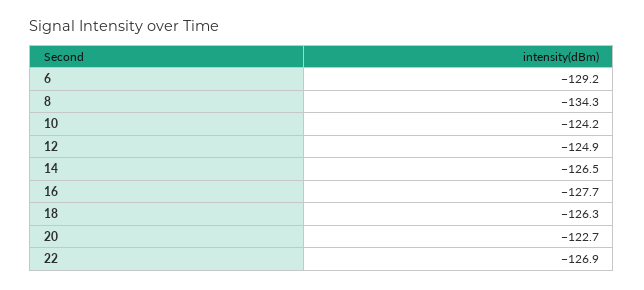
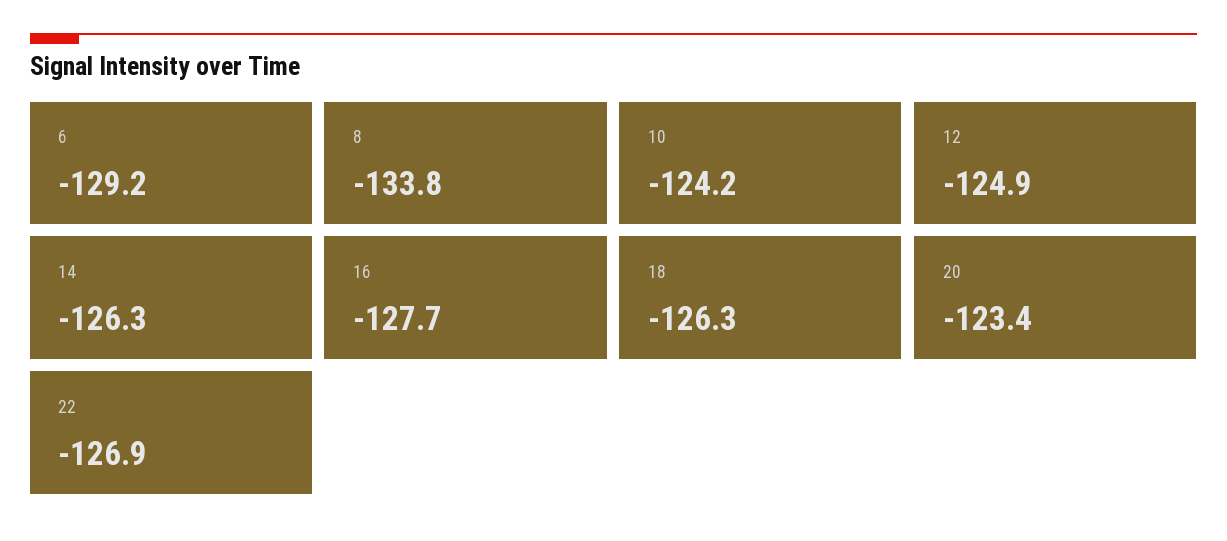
  {
    "6": -129.2,
-   "8": -134.3,
+   "8": -133.8,
    "10": -124.2,
    "12": -124.9,
-   "14": -126.5,
+   "14": -126.3,
    "16": -127.7,
    "18": -126.3,
-   "20": -122.7,
+   "20": -123.4,
    "22": -126.9
  }

